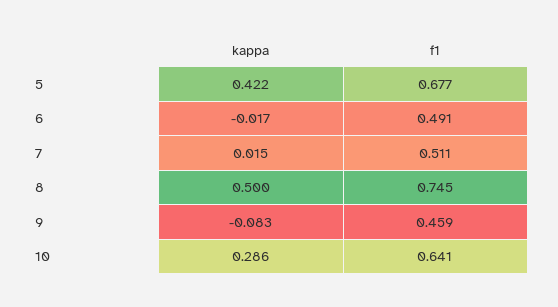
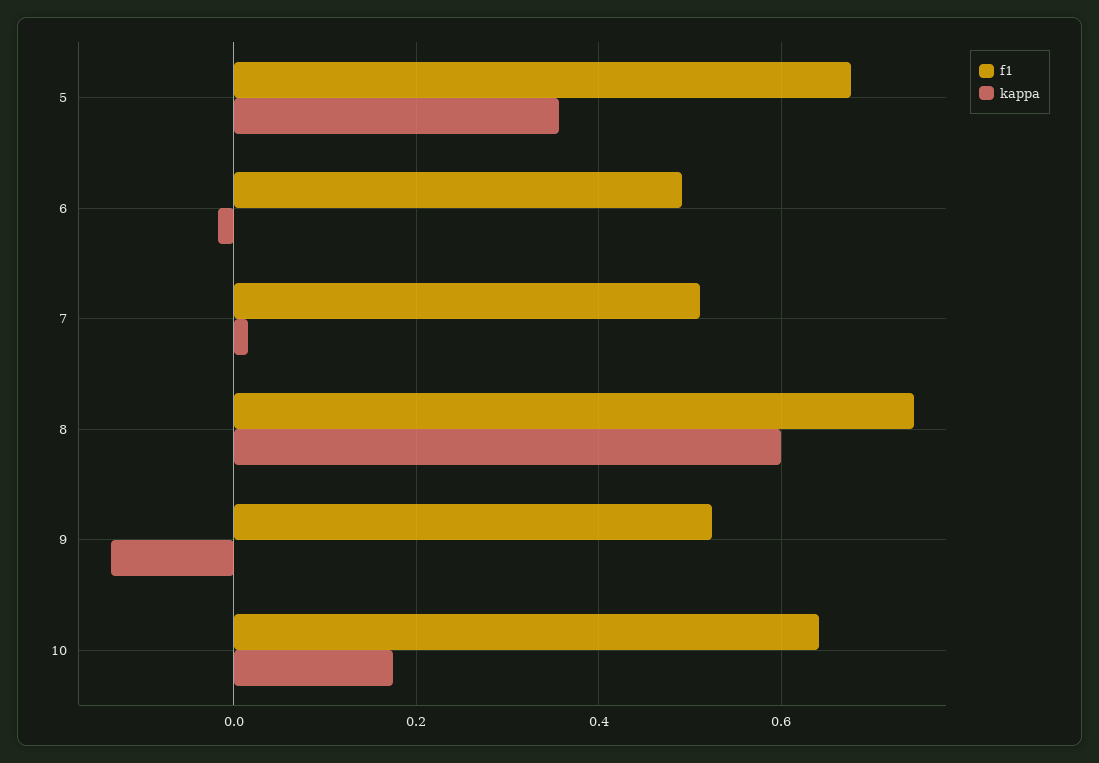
  {
    "kappa": {
-     "5": 0.422,
+     "5": 0.36,
      "6": -0.017,
      "7": 0.015,
-     "8": 0.5,
+     "8": 0.6,
-     "9": -0.083,
+     "9": -0.14,
-     "10": 0.286
+     "10": 0.18
    },
    "f1": {
      "5": 0.677,
      "6": 0.491,
      "7": 0.511,
      "8": 0.745,
-     "9": 0.459,
+     "9": 0.52,
      "10": 0.641
    }
  }

